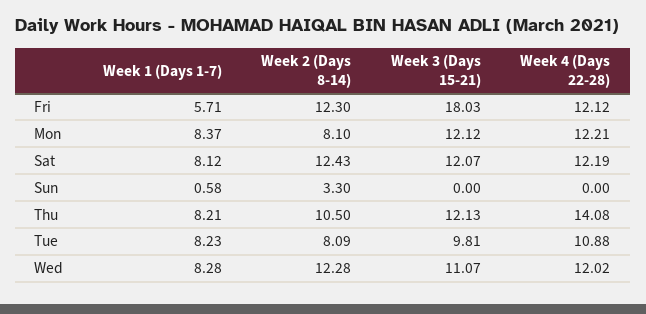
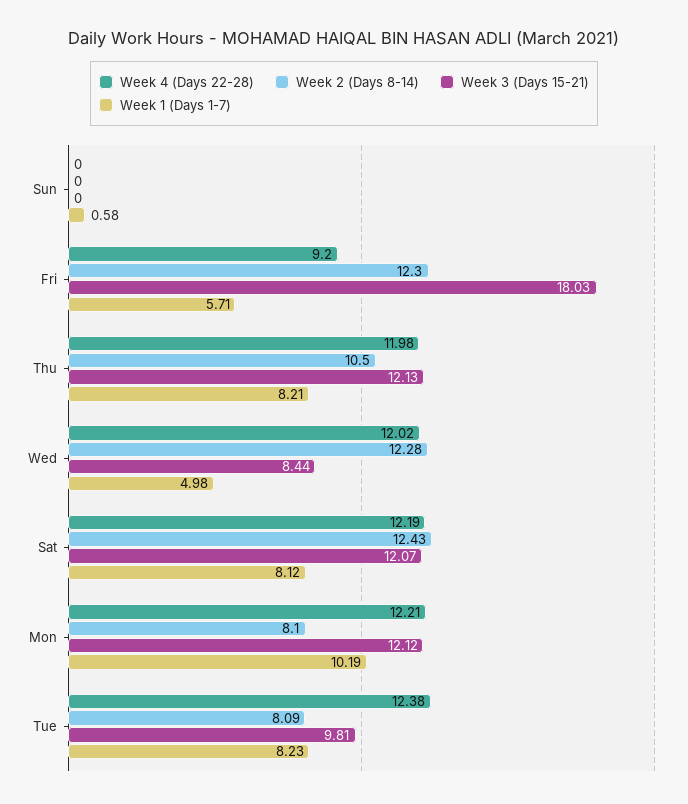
  {
    "Week 1 (Days 1-7)": {
      "Fri": 5.71,
-     "Mon": 8.37,
+     "Mon": 10.19,
      "Sat": 8.12,
      "Sun": 0.58,
      "Thu": 8.21,
      "Tue": 8.23,
-     "Wed": 8.28
+     "Wed": 4.98
    },
    "Week 2 (Days 8-14)": {
      "Fri": 12.3,
      "Mon": 8.1,
      "Sat": 12.43,
-     "Sun": 3.3,
+     "Sun": 0,
      "Thu": 10.5,
      "Tue": 8.09,
      "Wed": 12.28
    },
    "Week 3 (Days 15-21)": {
      "Fri": 18.03,
      "Mon": 12.12,
      "Sat": 12.07,
      "Sun": 0,
      "Thu": 12.13,
      "Tue": 9.81,
-     "Wed": 11.07
+     "Wed": 8.44
    },
    "Week 4 (Days 22-28)": {
-     "Fri": 12.12,
+     "Fri": 9.2,
      "Mon": 12.21,
      "Sat": 12.19,
      "Sun": 0,
-     "Thu": 14.08,
+     "Thu": 11.98,
-     "Tue": 10.88,
+     "Tue": 12.38,
      "Wed": 12.02
    }
  }

